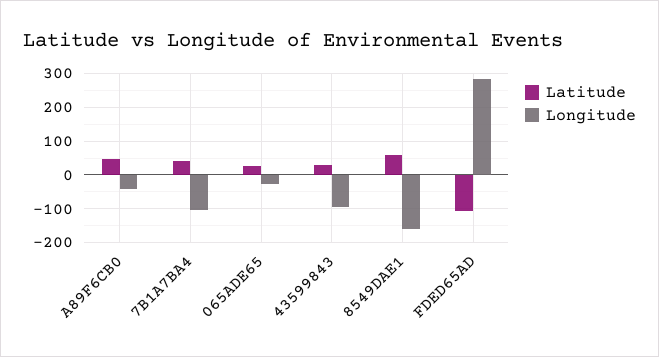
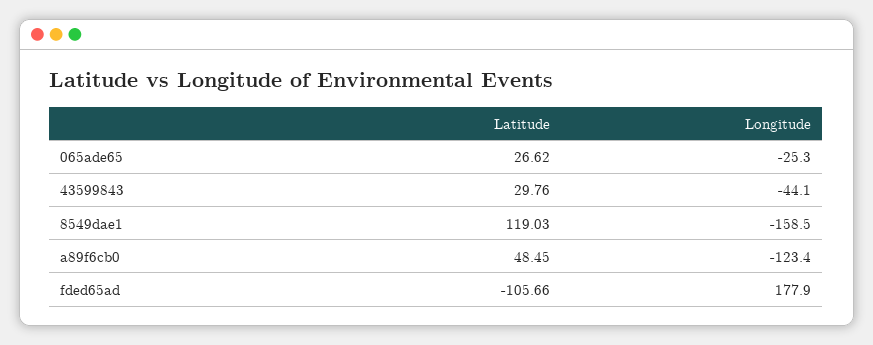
  {
    "Latitude": {
      "A89F6CB0": 48.45,
-     "7B1A7BA4": 40,
      "065ADE65": 26.62,
      "43599843": 29.76,
-     "8549DAE1": 60,
+     "8549DAE1": 119.03,
      "FDED65AD": -105.66
    },
    "Longitude": {
-     "A89F6CB0": -40,
+     "A89F6CB0": -123.4,
-     "7B1A7BA4": -100,
      "065ADE65": -25.3,
-     "43599843": -100,
+     "43599843": -44.1,
      "8549DAE1": -158.5,
-     "FDED65AD": 280
+     "FDED65AD": 177.9
    }
  }

